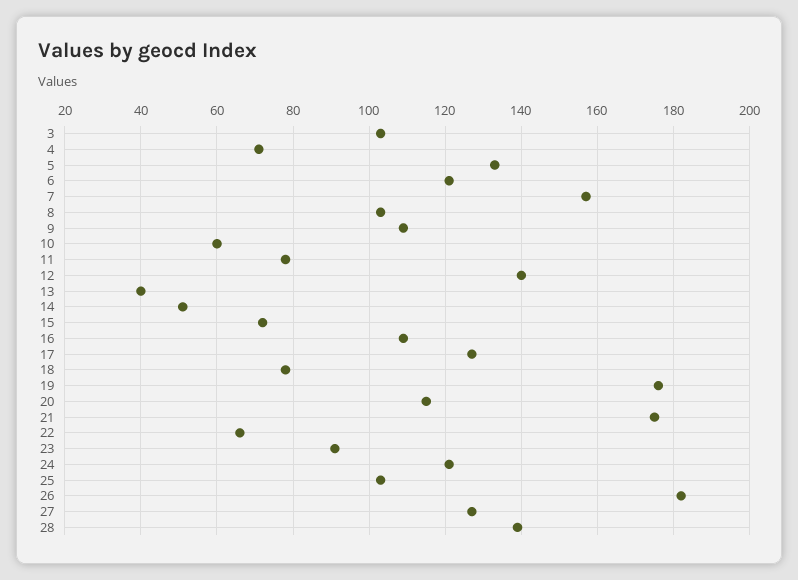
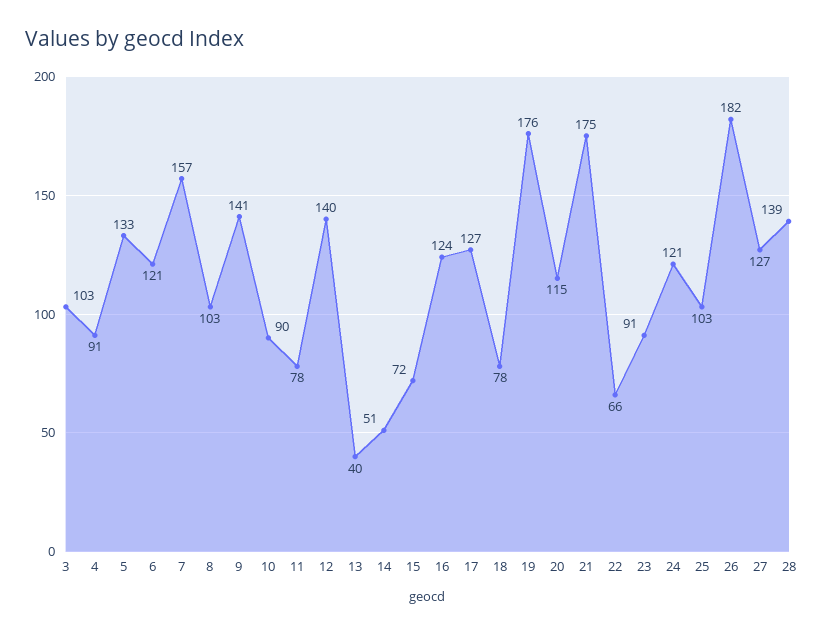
  {
    "3": 103,
-   "4": 70,
+   "4": 91,
    "5": 133,
    "6": 121,
    "7": 157,
    "8": 103,
-   "9": 110,
+   "9": 141,
-   "10": 60,
+   "10": 90,
    "11": 78,
    "12": 140,
    "13": 40,
    "14": 51,
    "15": 72,
-   "16": 110,
+   "16": 124,
    "17": 127,
    "18": 78,
    "19": 176,
    "20": 115,
    "21": 175,
    "22": 66,
    "23": 91,
    "24": 121,
    "25": 103,
    "26": 182,
    "27": 127,
    "28": 139
  }

